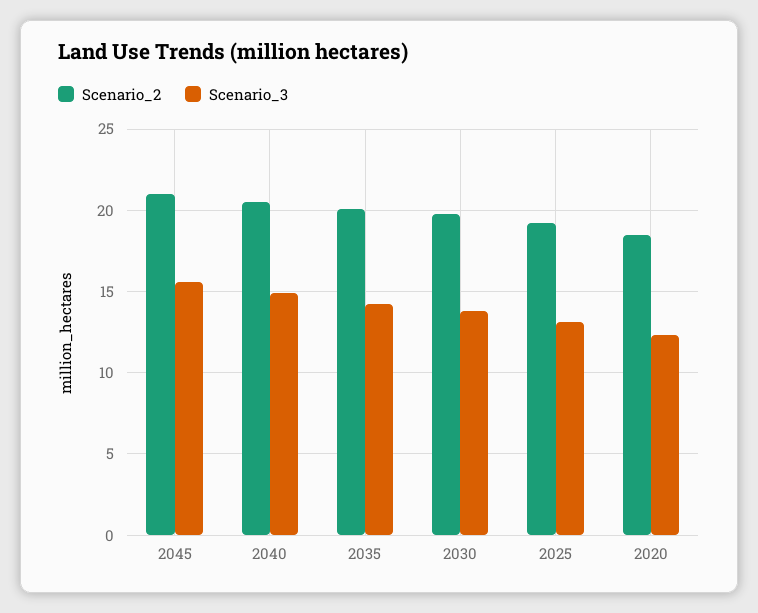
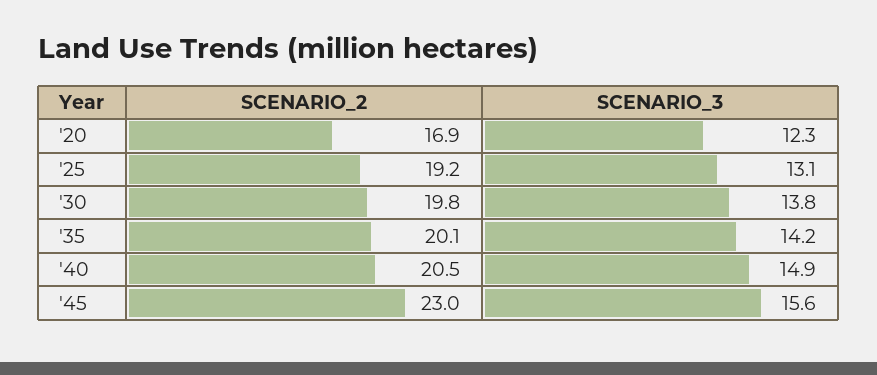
  {
    "Scenario_2": {
-     "2045": 21,
+     "2045": 23,
      "2040": 20.5,
      "2035": 20.1,
      "2030": 19.8,
      "2025": 19.2,
-     "2020": 18.5
+     "2020": 16.9
    },
    "Scenario_3": {
      "2045": 15.6,
      "2040": 14.9,
      "2035": 14.2,
      "2030": 13.8,
      "2025": 13.1,
      "2020": 12.3
    }
  }

